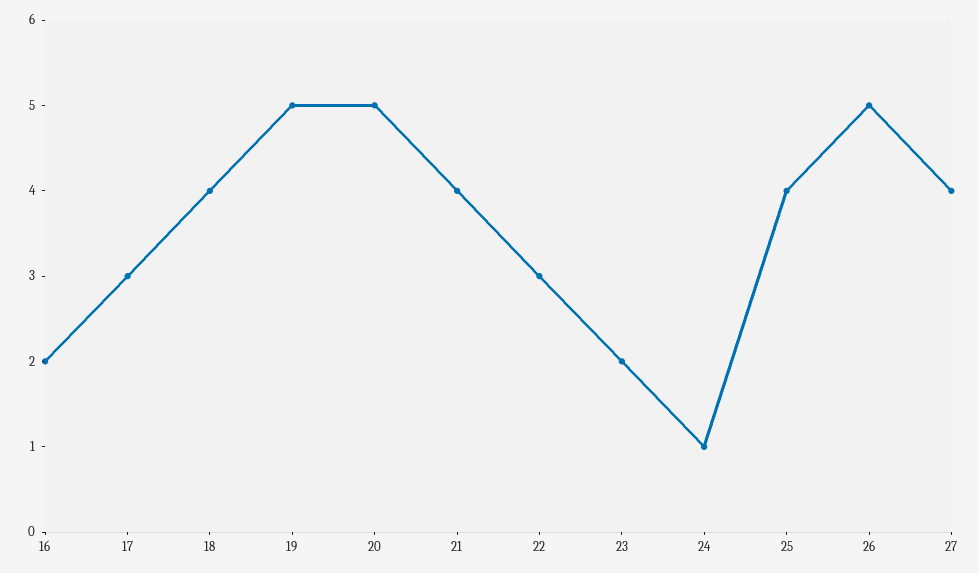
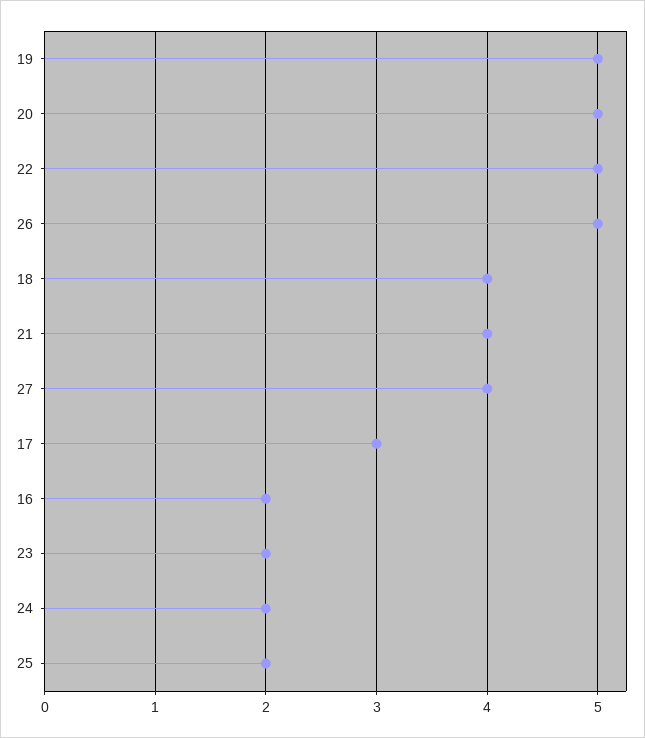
  {
    "16": 2,
    "17": 3,
    "18": 4,
    "19": 5,
    "20": 5,
    "21": 4,
-   "22": 3,
+   "22": 5,
    "23": 2,
-   "24": 1,
+   "24": 2,
-   "25": 4,
+   "25": 2,
    "26": 5,
    "27": 4
  }

